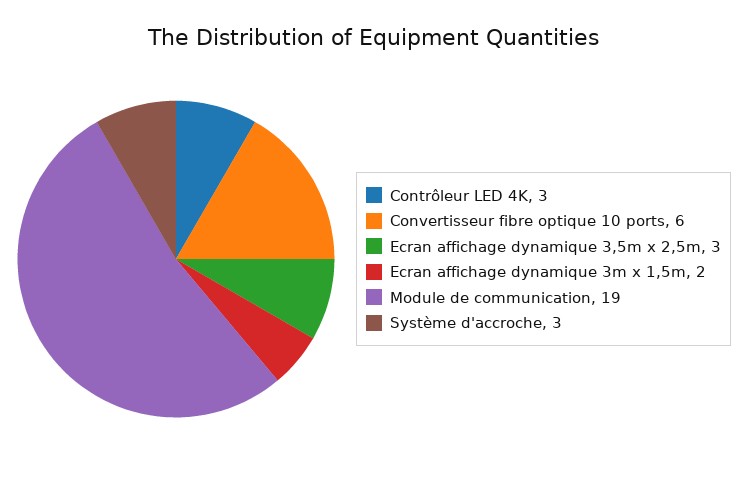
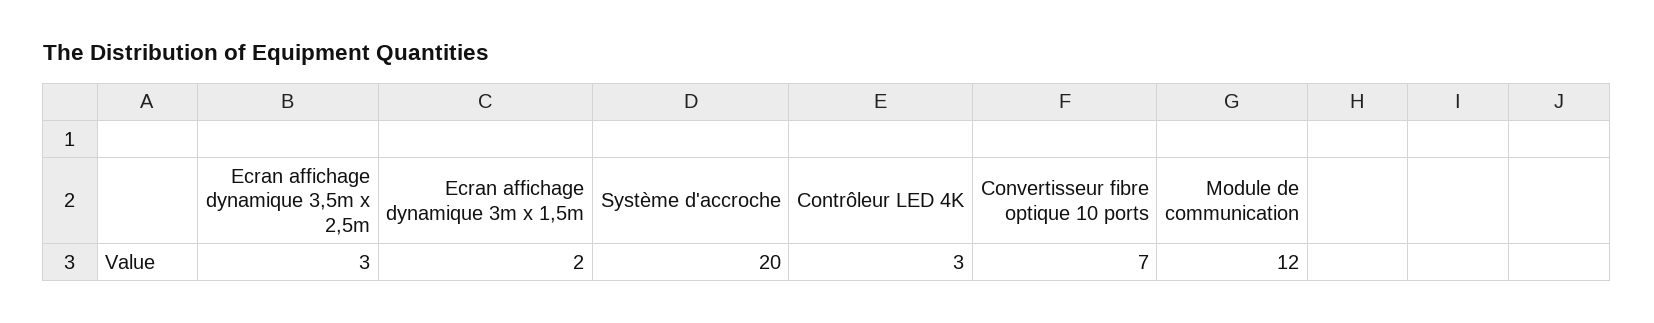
  {
    "Contrôleur LED 4K": 3,
-   "Convertisseur fibre optique 10 ports": 6,
+   "Convertisseur fibre optique 10 ports": 7,
    "Ecran affichage dynamique 3,5m x 2,5m": 3,
    "Ecran affichage dynamique 3m x 1,5m": 2,
-   "Module de communication": 19,
+   "Module de communication": 12,
-   "Système d'accroche": 3
+   "Système d'accroche": 20
  }

